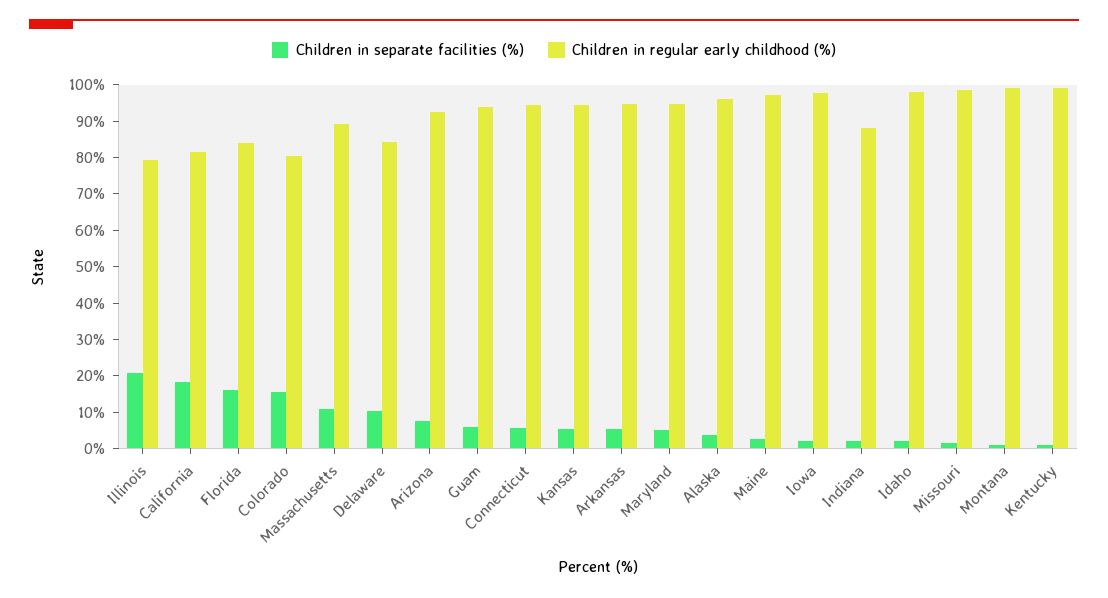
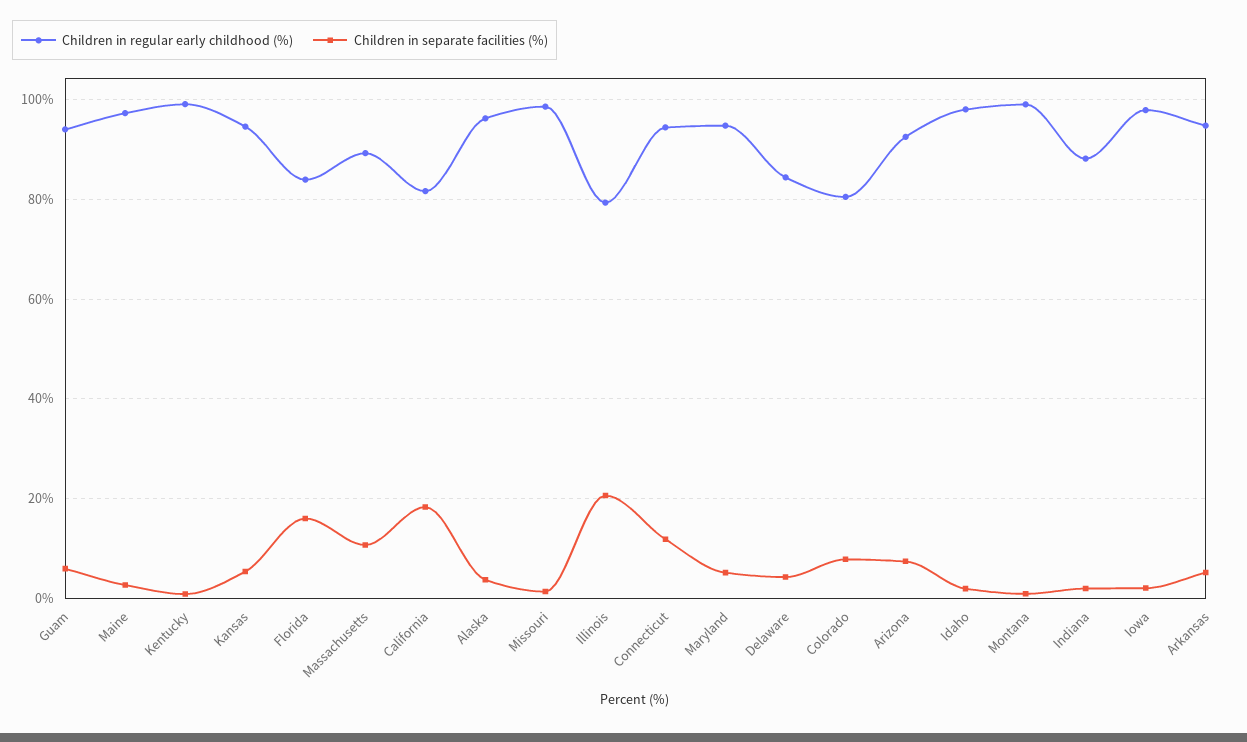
  {
    "Children in separate facilities (%)": {
      "Illinois": 20,
      "California": 18,
      "Florida": 16,
-     "Colorado": 15,
+     "Colorado": 8,
      "Massachusetts": 10,
-     "Delaware": 10,
+     "Delaware": 4,
      "Arizona": 8,
      "Guam": 6,
-     "Connecticut": 5,
+     "Connecticut": 12,
      "Kansas": 6,
      "Arkansas": 6,
      "Maryland": 6,
      "Alaska": 4,
      "Maine": 2,
      "Iowa": 2,
      "Indiana": 2,
      "Idaho": 2,
      "Missouri": 2,
      "Montana": 0,
      "Kentucky": 0
    },
    "Children in regular early childhood (%)": {
      "Illinois": 80,
      "California": 82,
      "Florida": 84,
      "Colorado": 80,
      "Massachusetts": 90,
      "Delaware": 84,
      "Arizona": 92,
      "Guam": 94,
      "Connecticut": 94,
      "Kansas": 94,
      "Arkansas": 94,
      "Maryland": 94,
      "Alaska": 96,
      "Maine": 98,
      "Iowa": 98,
      "Indiana": 88,
      "Idaho": 98,
      "Missouri": 98,
      "Montana": 100,
      "Kentucky": 100
    }
  }

